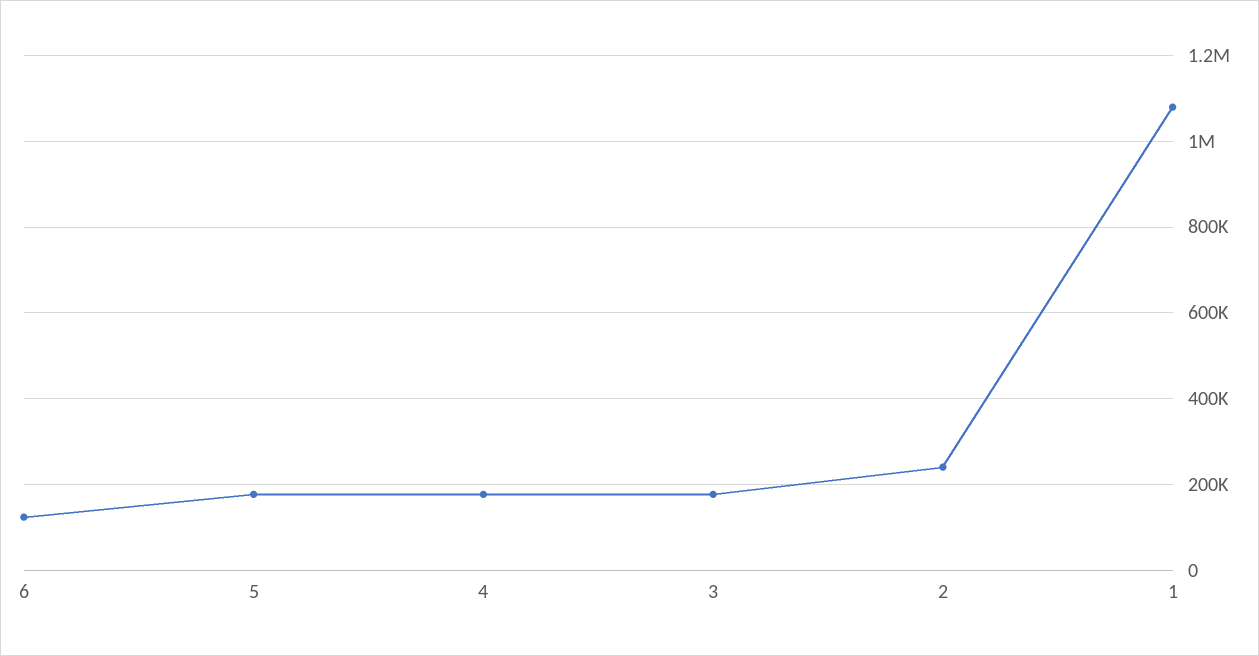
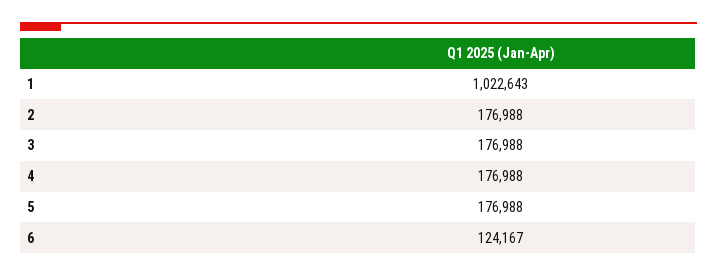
  {
    "6": 124167,
    "5": 176988,
    "4": 176988,
    "3": 176988,
-   "2": 240000,
+   "2": 176988,
-   "1": 1080000
+   "1": 1022643
  }

